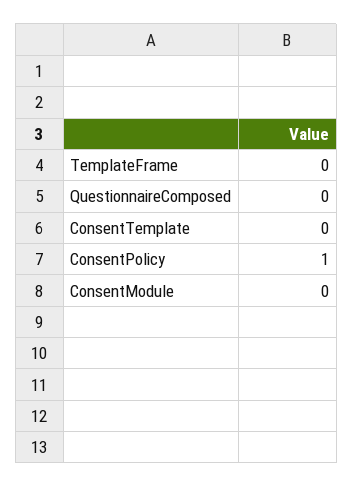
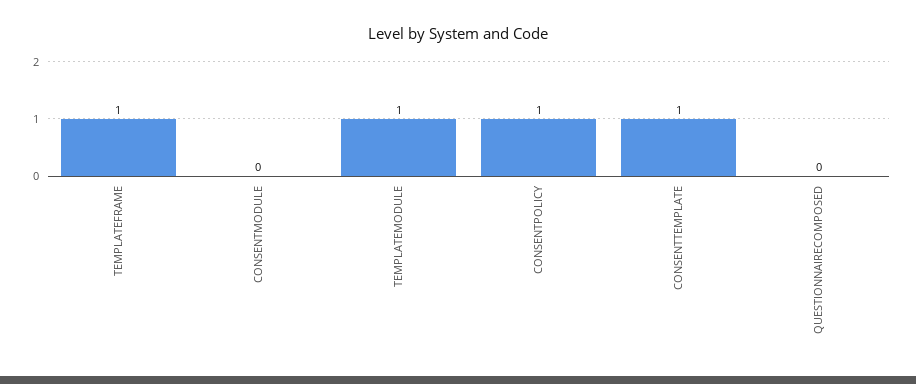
  {
-   "TemplateFrame": 0,
+   "TemplateFrame": 1,
    "QuestionnaireComposed": 0,
-   "ConsentTemplate": 0,
+   "ConsentTemplate": 1,
    "ConsentPolicy": 1,
-   "ConsentModule": 0
+   "ConsentModule": 0,
+   "TEMPLATEMODULE": 1
  }

